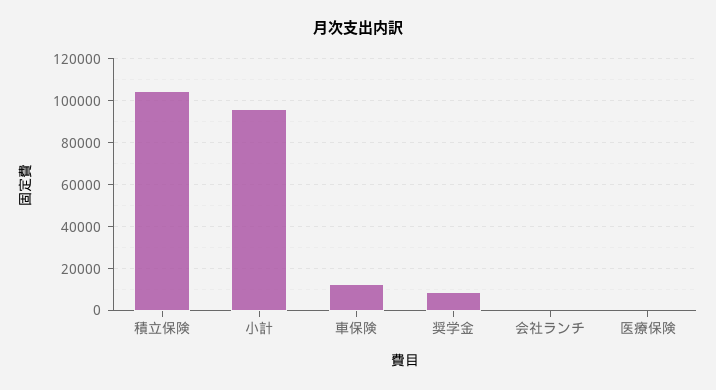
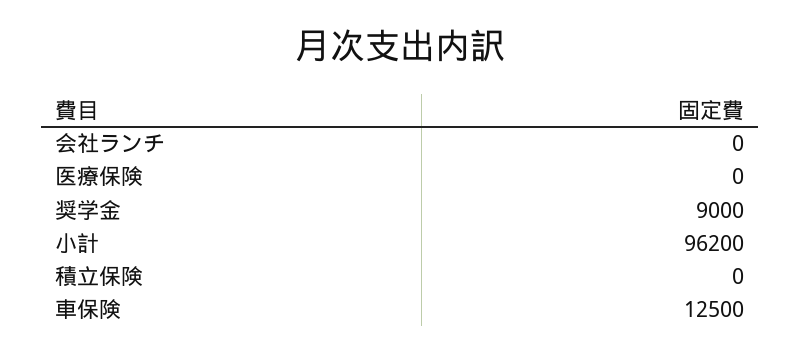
  {
-   "積立保険": 105000,
+   "積立保険": 0,
    "小計": 96200,
    "車保険": 12500,
    "奨学金": 9000,
    "会社ランチ": 0,
    "医療保険": 0
  }

